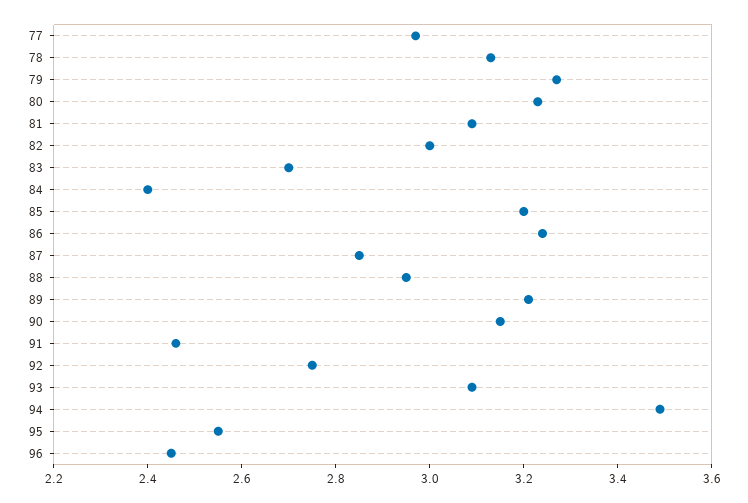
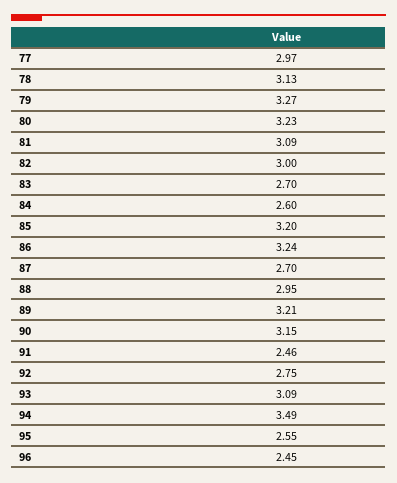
  {
    "77": 2.97,
    "78": 3.13,
    "79": 3.27,
    "80": 3.23,
    "81": 3.09,
    "82": 3,
    "83": 2.7,
-   "84": 2.4,
+   "84": 2.6,
    "85": 3.2,
    "86": 3.24,
-   "87": 2.85,
+   "87": 2.7,
    "88": 2.95,
    "89": 3.21,
    "90": 3.15,
    "91": 2.46,
    "92": 2.75,
    "93": 3.09,
    "94": 3.49,
    "95": 2.55,
    "96": 2.45
  }

